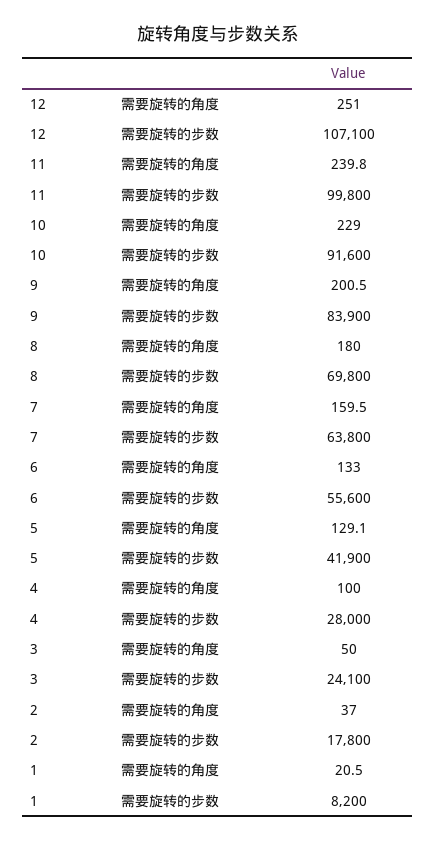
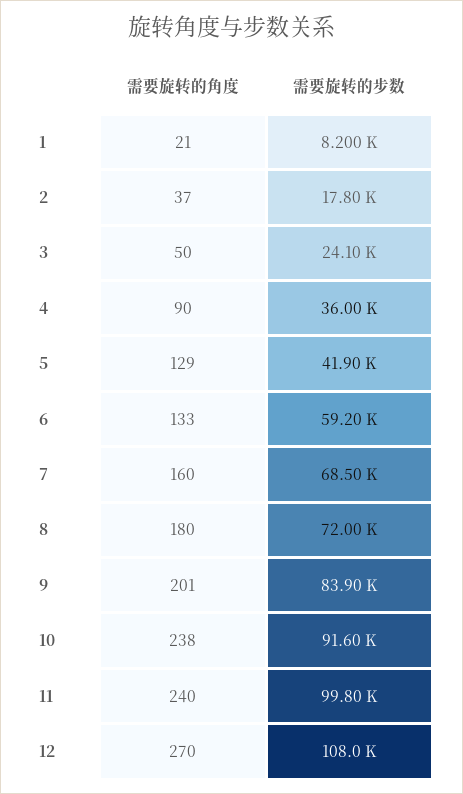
  {
    "12": {
-     "需要旋转的角度": 251,
+     "需要旋转的角度": 270,
-     "需要旋转的步数": 107100
+     "需要旋转的步数": 108000
    },
    "11": {
      "需要旋转的角度": 239.8,
      "需要旋转的步数": 99800
    },
    "10": {
-     "需要旋转的角度": 229,
+     "需要旋转的角度": 238,
      "需要旋转的步数": 91600
    },
    "9": {
      "需要旋转的角度": 200.5,
      "需要旋转的步数": 83900
    },
    "8": {
      "需要旋转的角度": 180,
-     "需要旋转的步数": 69800
+     "需要旋转的步数": 72000
    },
    "7": {
      "需要旋转的角度": 159.5,
-     "需要旋转的步数": 63800
+     "需要旋转的步数": 68500
    },
    "6": {
      "需要旋转的角度": 133,
-     "需要旋转的步数": 55600
+     "需要旋转的步数": 59200
    },
    "5": {
      "需要旋转的角度": 129.1,
      "需要旋转的步数": 41900
    },
    "4": {
-     "需要旋转的角度": 100,
+     "需要旋转的角度": 90,
-     "需要旋转的步数": 28000
+     "需要旋转的步数": 36000
    },
    "3": {
      "需要旋转的角度": 50,
      "需要旋转的步数": 24100
    },
    "2": {
      "需要旋转的角度": 37,
      "需要旋转的步数": 17800
    },
    "1": {
      "需要旋转的角度": 20.5,
      "需要旋转的步数": 8200
    }
  }

